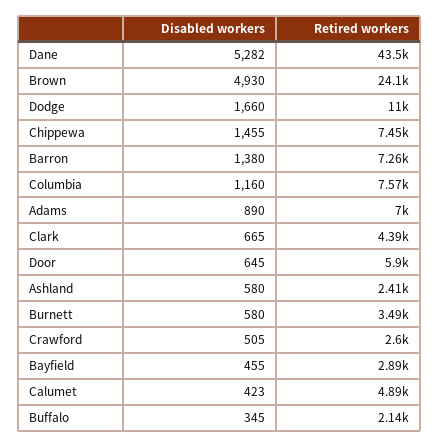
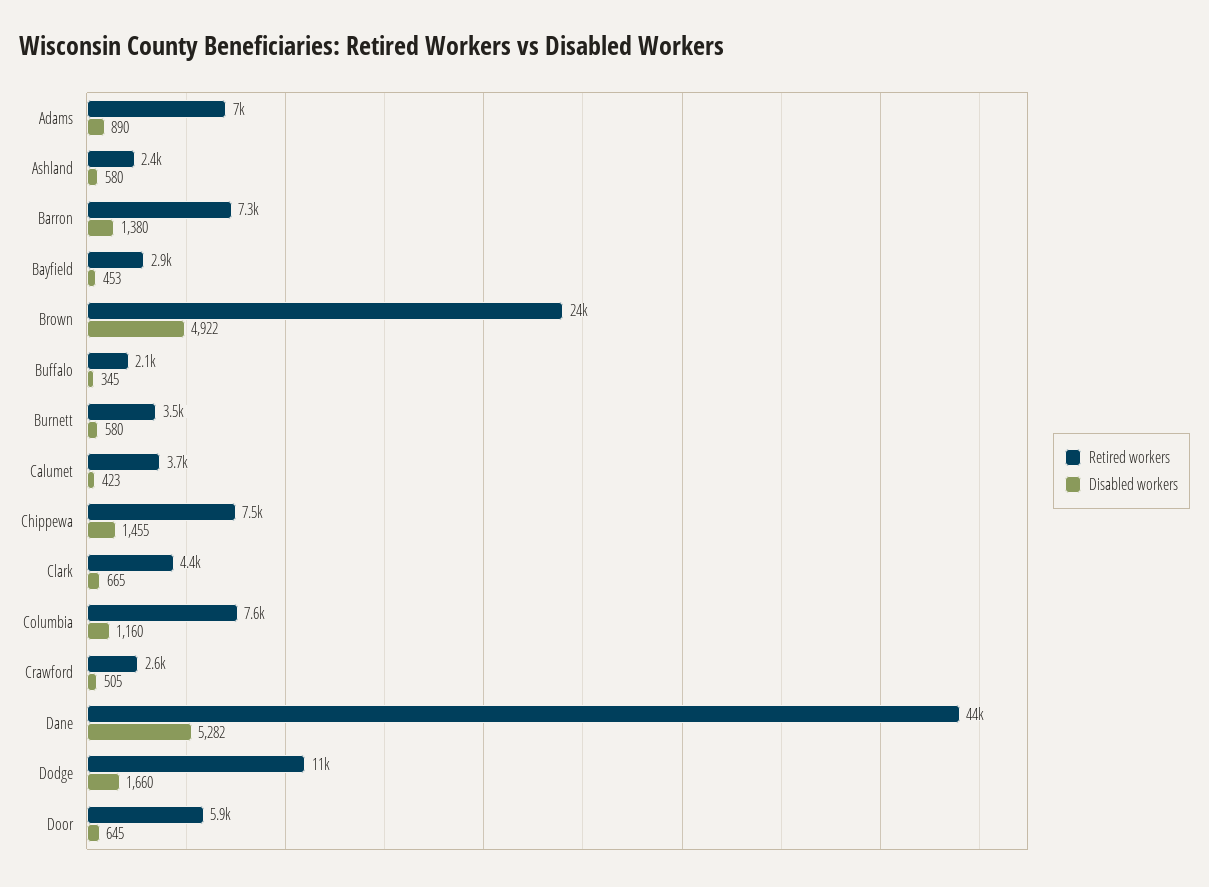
  {
    "Disabled workers": {
      "Dane": 5282,
-     "Brown": 4930,
+     "Brown": 4922,
      "Dodge": 1660,
      "Chippewa": 1455,
      "Barron": 1380,
      "Columbia": 1160,
      "Adams": 890,
      "Clark": 665,
      "Door": 645,
      "Ashland": 580,
      "Burnett": 580,
      "Crawford": 505,
-     "Bayfield": 455,
+     "Bayfield": 453,
      "Calumet": 423,
      "Buffalo": 345
    },
    "Retired workers": {
      "Dane": 43500,
      "Brown": 24100,
      "Dodge": 11000,
      "Chippewa": 7450,
      "Barron": 7260,
      "Columbia": 7570,
      "Adams": 7000,
      "Clark": 4390,
      "Door": 5900,
      "Ashland": 2410,
      "Burnett": 3490,
      "Crawford": 2600,
      "Bayfield": 2890,
-     "Calumet": 4890,
+     "Calumet": 3700,
      "Buffalo": 2140
    }
  }

